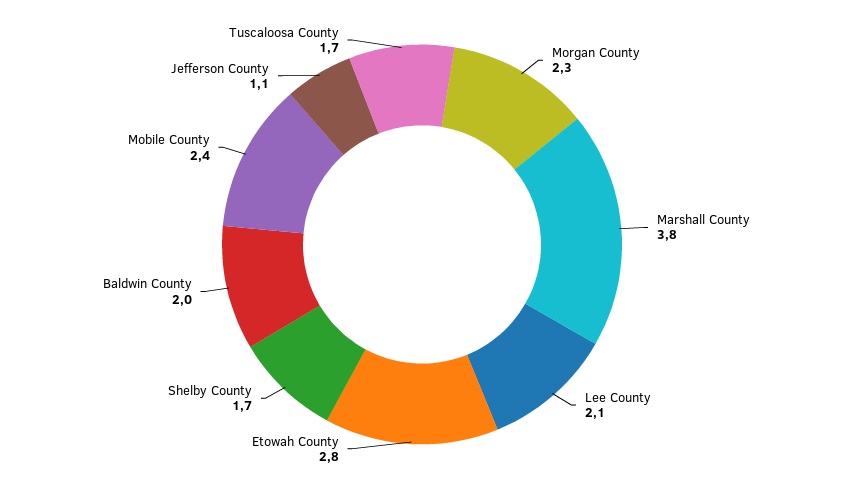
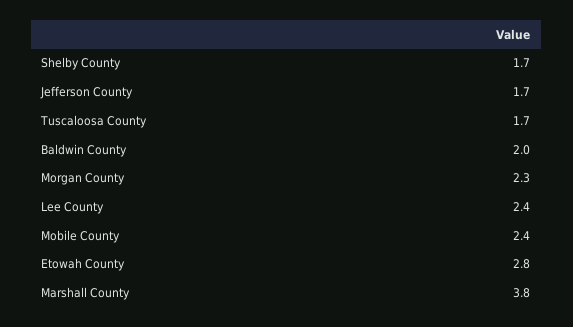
  {
    "Morgan County": 2.3,
    "Marshall County": 3.8,
-   "Lee County": 2.1,
+   "Lee County": 2.4,
    "Etowah County": 2.8,
    "Shelby County": 1.7,
    "Baldwin County": 2,
    "Mobile County": 2.4,
-   "Jefferson County": 1.1,
+   "Jefferson County": 1.7,
    "Tuscaloosa County": 1.7
  }

